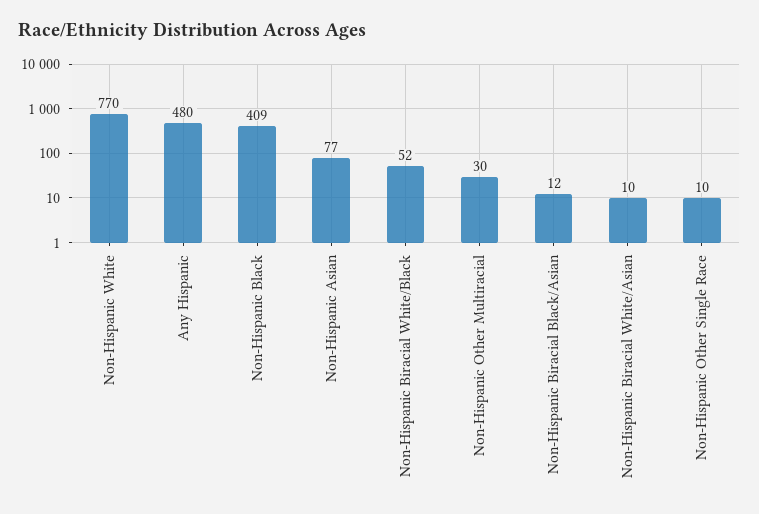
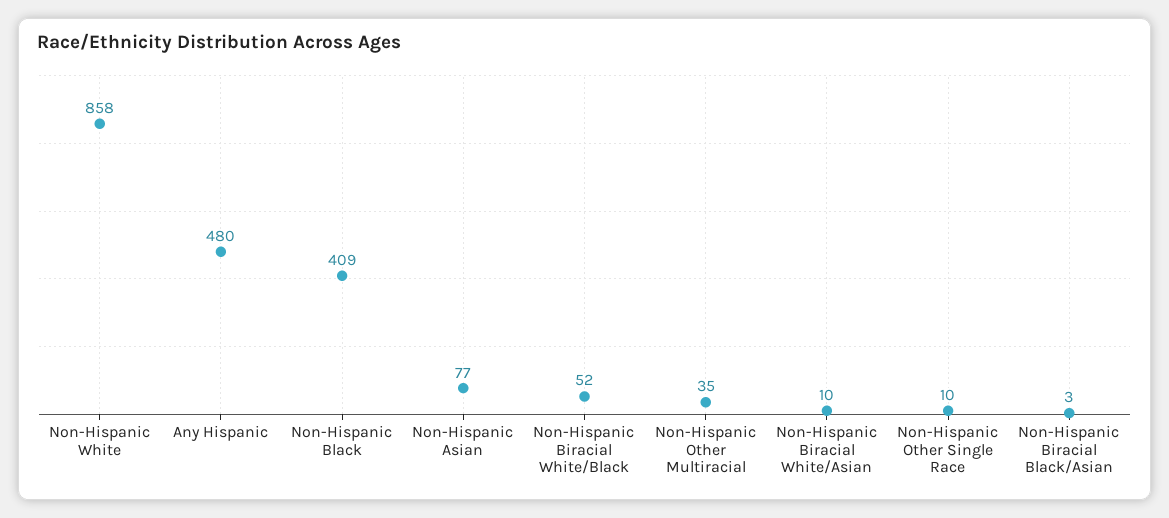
  {
-   "Non-Hispanic White": 770,
+   "Non-Hispanic White": 858,
    "Any Hispanic": 480,
    "Non-Hispanic Black": 409,
    "Non-Hispanic Asian": 77,
    "Non-Hispanic Biracial White/Black": 52,
-   "Non-Hispanic Other Multiracial": 30,
+   "Non-Hispanic Other Multiracial": 35,
-   "Non-Hispanic Biracial Black/Asian": 12,
+   "Non-Hispanic Biracial Black/Asian": 3,
    "Non-Hispanic Biracial White/Asian": 10,
    "Non-Hispanic Other Single Race": 10
  }

